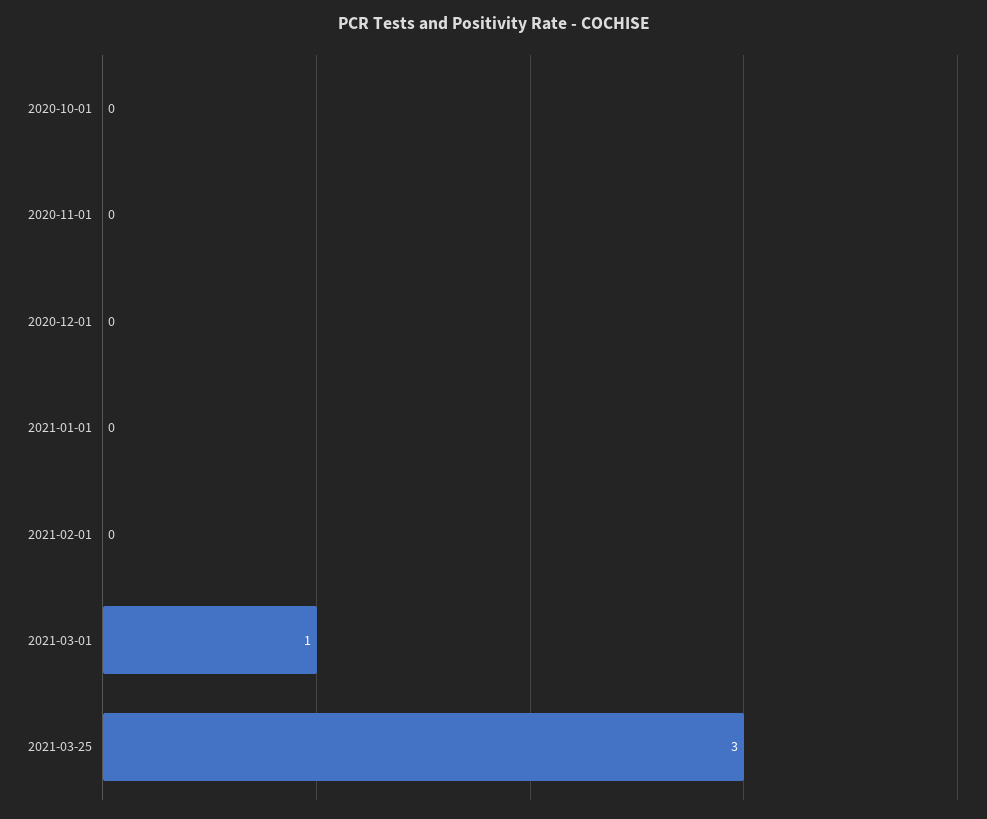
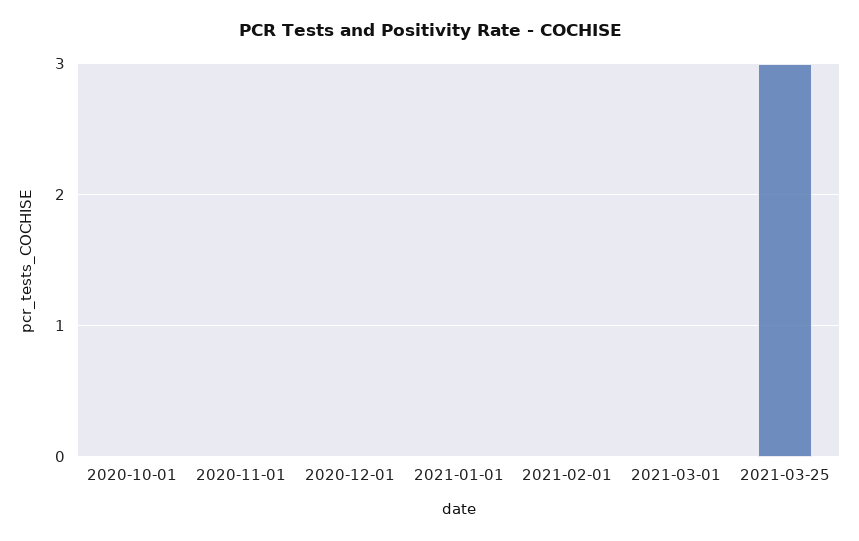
  {
    "2020-10-01": 0,
    "2020-11-01": 0,
    "2020-12-01": 0,
    "2021-01-01": 0,
    "2021-02-01": 0,
-   "2021-03-01": 1,
+   "2021-03-01": 0,
    "2021-03-25": 3
  }

